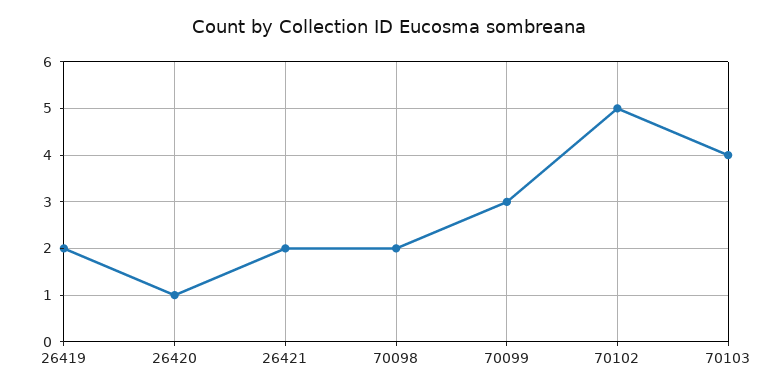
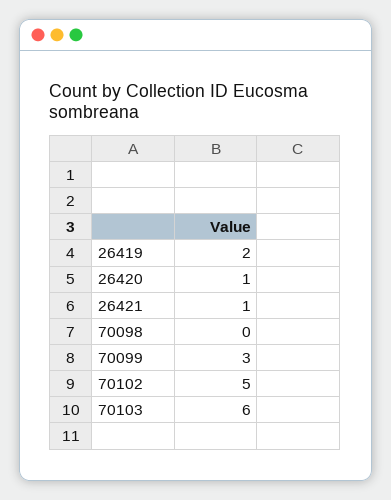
  {
    "26419": 2,
    "26420": 1,
-   "26421": 2,
+   "26421": 1,
-   "70098": 2,
+   "70098": 0,
    "70099": 3,
    "70102": 5,
-   "70103": 4
+   "70103": 6
  }

